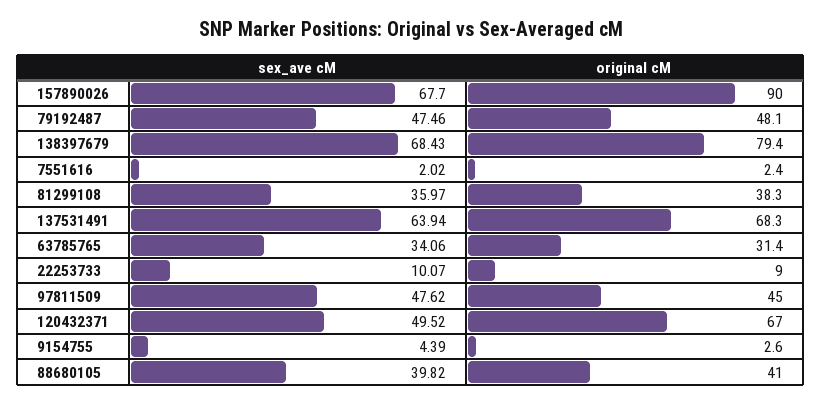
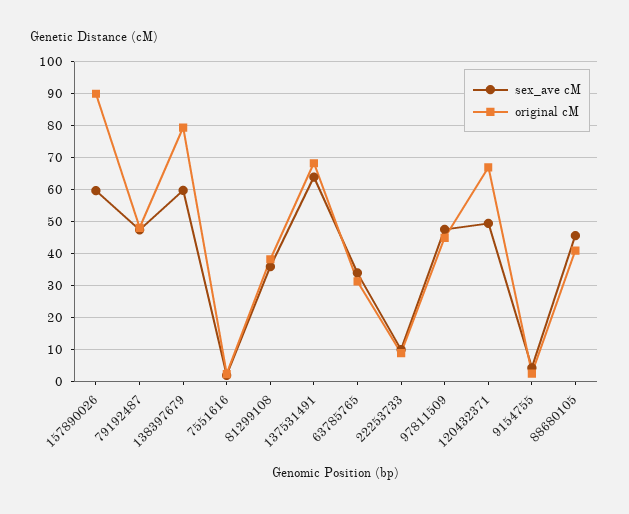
  {
    "sex_ave cM": {
-     "157890026": 67.7,
+     "157890026": 60,
      "79192487": 47.46,
-     "138397679": 68.43,
+     "138397679": 60,
      "7551616": 2.02,
      "81299108": 35.97,
      "137531491": 63.94,
      "63785765": 34.06,
      "22253733": 10.07,
      "97811509": 47.62,
      "120432371": 49.52,
      "9154755": 4.39,
-     "88680105": 39.82
+     "88680105": 46
    },
    "original cM": {
      "157890026": 90,
      "79192487": 48.1,
      "138397679": 79.4,
      "7551616": 2.4,
      "81299108": 38.3,
      "137531491": 68.3,
      "63785765": 31.4,
      "22253733": 9,
      "97811509": 45,
      "120432371": 67,
      "9154755": 2.6,
      "88680105": 41
    }
  }

